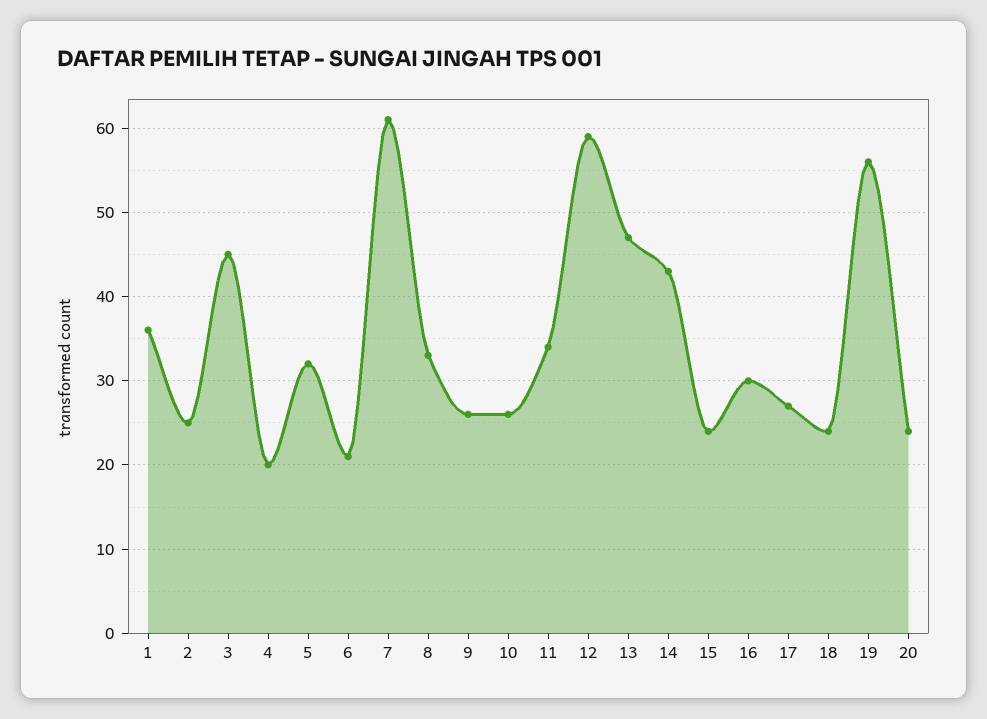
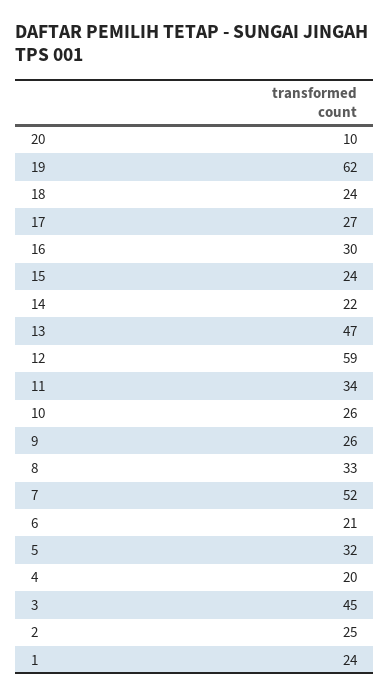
  {
-   "1": 36,
+   "1": 24,
    "2": 25,
    "3": 45,
    "4": 20,
    "5": 32,
    "6": 21,
-   "7": 61,
+   "7": 52,
    "8": 33,
    "9": 26,
    "10": 26,
    "11": 34,
    "12": 59,
    "13": 47,
-   "14": 43,
+   "14": 22,
    "15": 24,
    "16": 30,
    "17": 27,
    "18": 24,
-   "19": 56,
+   "19": 62,
-   "20": 24
+   "20": 10
  }

